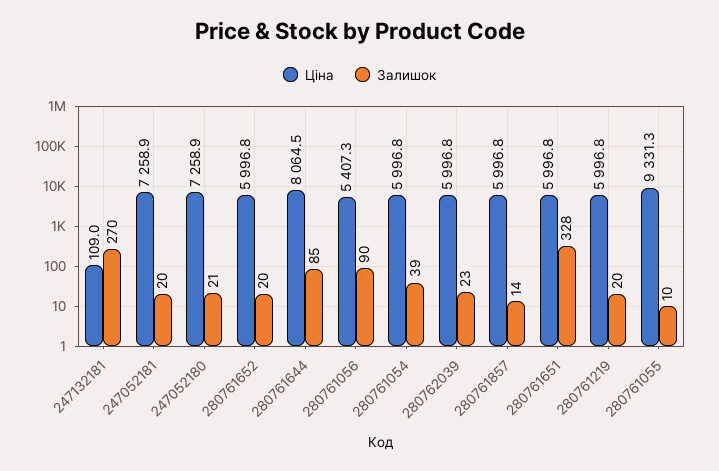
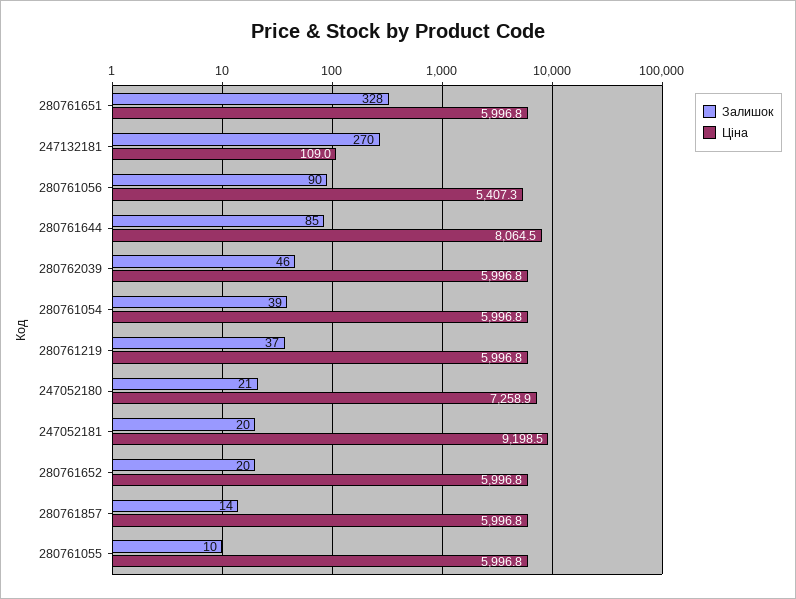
  {
    "Ціна": {
      "247132181": 109,
-     "247052181": 7258.9,
+     "247052181": 9198.5,
      "247052180": 7258.9,
      "280761652": 5996.8,
      "280761644": 8064.5,
      "280761056": 5407.3,
      "280761054": 5996.8,
      "280762039": 5996.8,
      "280761857": 5996.8,
      "280761651": 5996.8,
      "280761219": 5996.8,
-     "280761055": 9331.3
+     "280761055": 5996.8
    },
    "Залишок": {
      "247132181": 270,
      "247052181": 20,
      "247052180": 21,
      "280761652": 20,
      "280761644": 85,
      "280761056": 90,
      "280761054": 39,
-     "280762039": 23,
+     "280762039": 46,
      "280761857": 14,
      "280761651": 328,
-     "280761219": 20,
+     "280761219": 37,
      "280761055": 10
    }
  }

